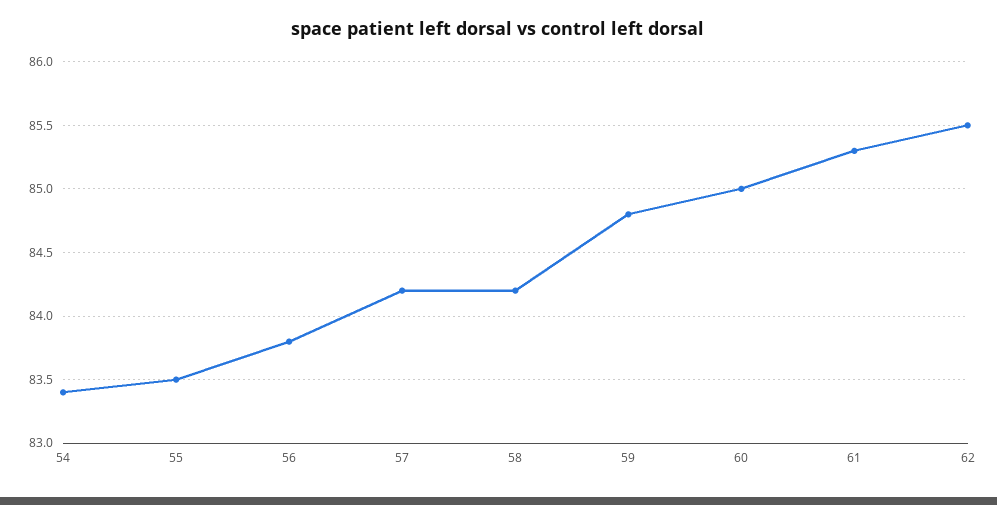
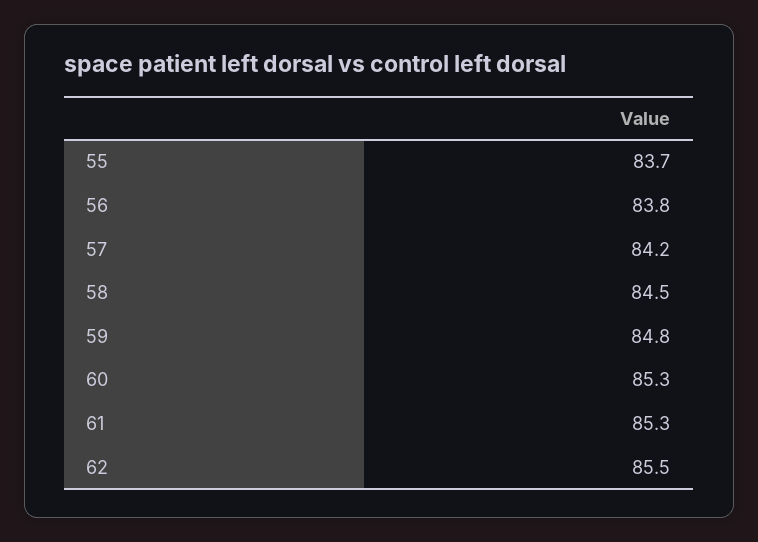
  {
-   "54": 83.4,
-   "55": 83.5,
+   "55": 83.7,
    "56": 83.8,
    "57": 84.2,
-   "58": 84.2,
+   "58": 84.5,
    "59": 84.8,
-   "60": 85,
+   "60": 85.3,
    "61": 85.3,
    "62": 85.5
  }

